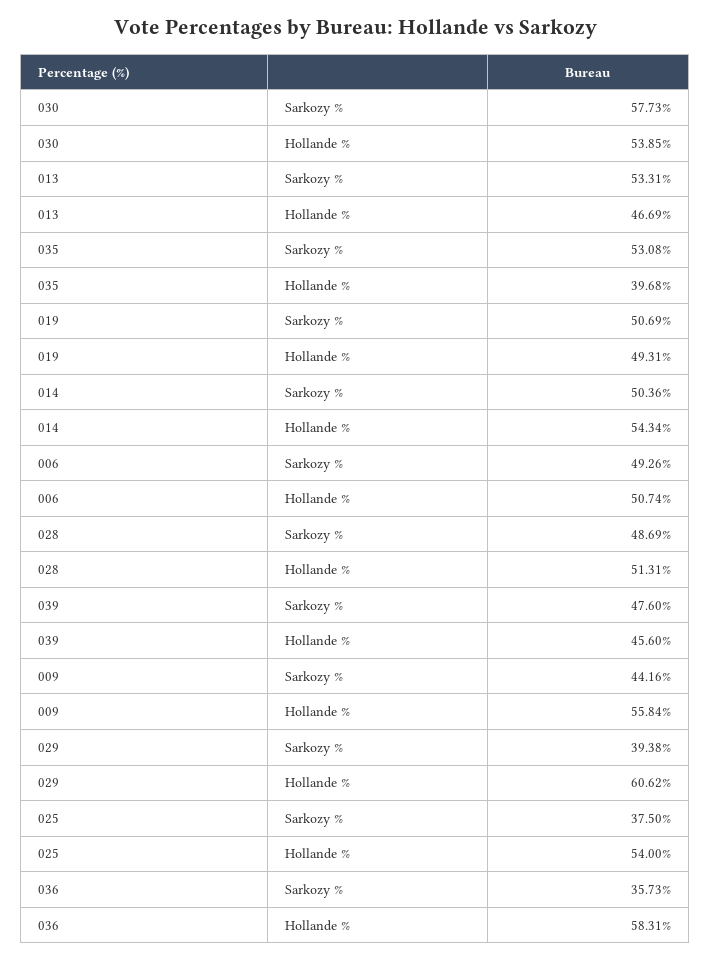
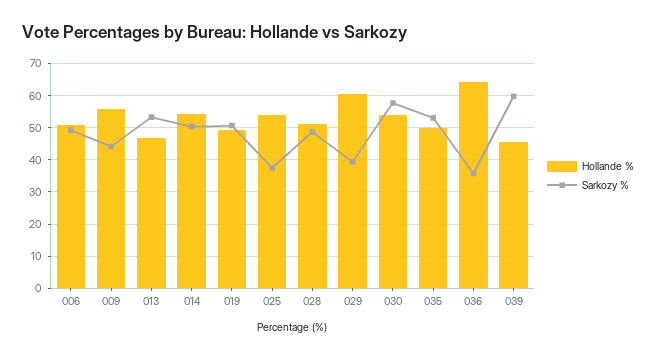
  {
    "Sarkozy %": {
      "030": 57.73,
      "013": 53.31,
      "035": 53.08,
      "019": 50.69,
      "014": 50.36,
      "006": 49.26,
      "028": 48.69,
-     "039": 47.6,
+     "039": 60,
      "009": 44.16,
      "029": 39.38,
      "025": 37.5,
      "036": 35.73
    },
    "Hollande %": {
      "030": 53.85,
      "013": 46.69,
-     "035": 39.68,
+     "035": 50,
      "019": 49.31,
      "014": 54.34,
      "006": 50.74,
      "028": 51.31,
      "039": 45.6,
      "009": 55.84,
      "029": 60.62,
      "025": 54,
-     "036": 58.31
+     "036": 64
    }
  }

